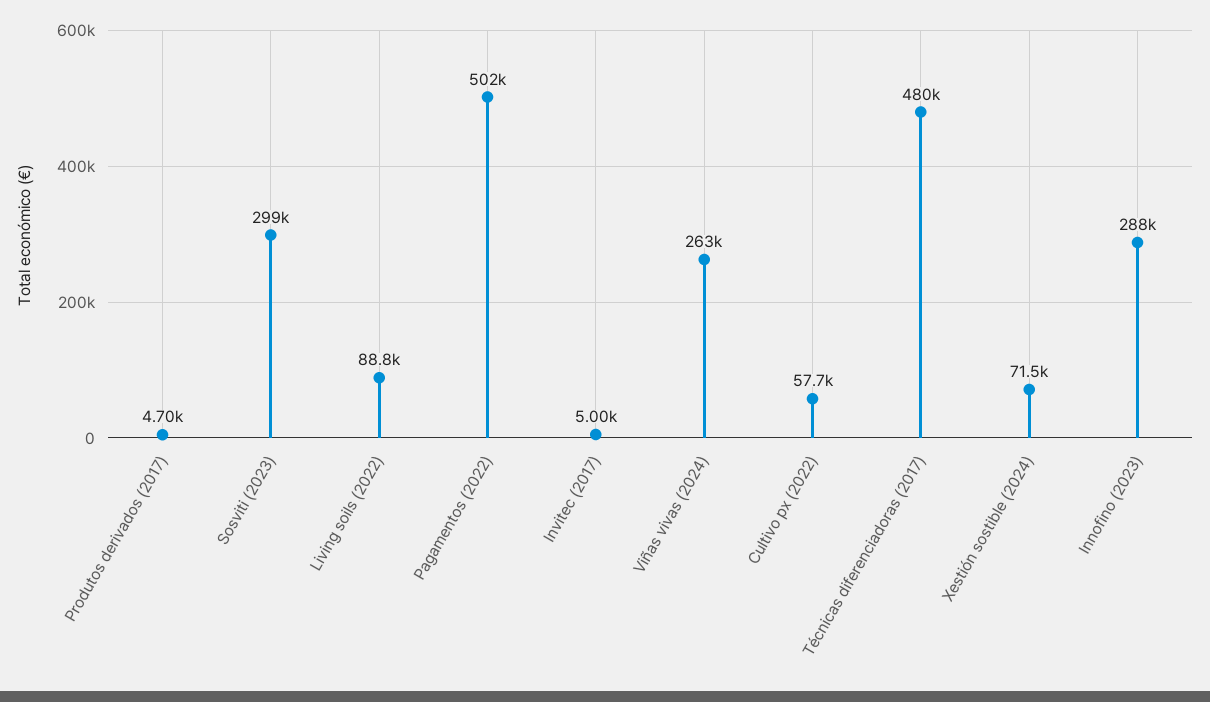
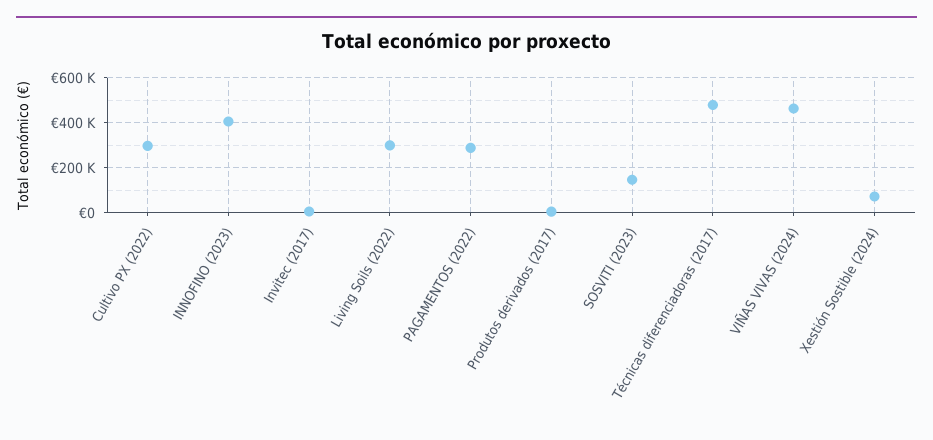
  {
    "Produtos derivados (2017)": 4700,
-   "Sosviti (2023)": 299000,
+   "Sosviti (2023)": 150000,
-   "Living soils (2022)": 88800,
+   "Living soils (2022)": 300000,
-   "Pagamentos (2022)": 502000,
+   "Pagamentos (2022)": 300000,
    "Invitec (2017)": 5000,
-   "Viñas vivas (2024)": 263000,
+   "Viñas vivas (2024)": 450000,
-   "Cultivo px (2022)": 57700,
+   "Cultivo px (2022)": 300000,
    "Técnicas diferenciadoras (2017)": 480000,
    "Xestión sostible (2024)": 71500,
-   "Innofino (2023)": 288000
+   "Innofino (2023)": 400000
  }

